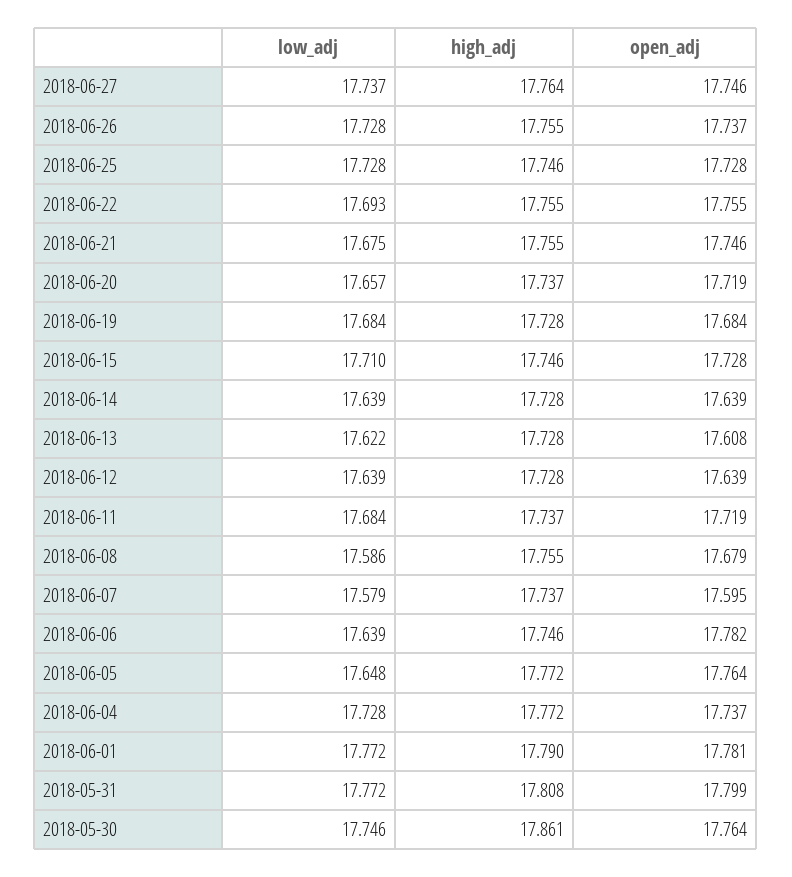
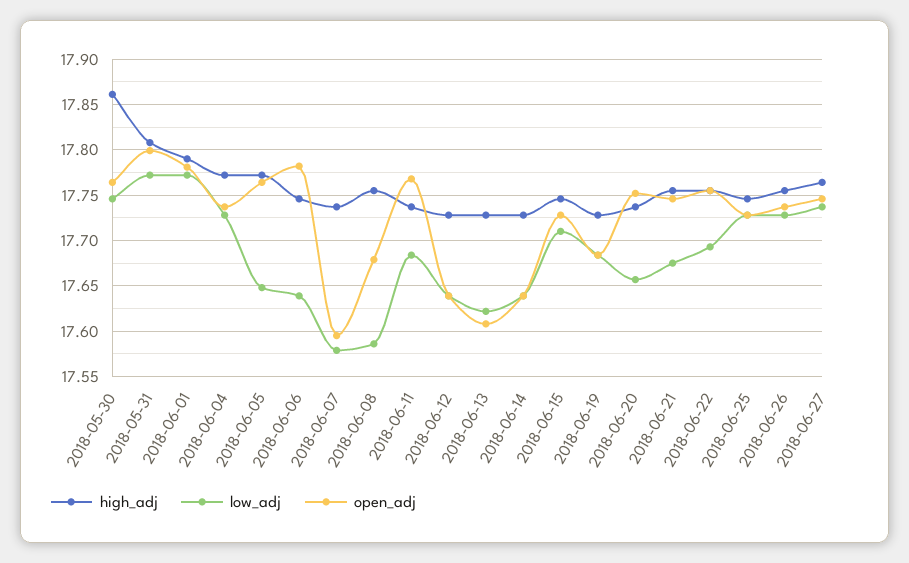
  {
    "low_adj": {
      "2018-06-27": 17.737,
      "2018-06-26": 17.728,
      "2018-06-25": 17.728,
      "2018-06-22": 17.693,
      "2018-06-21": 17.675,
      "2018-06-20": 17.657,
      "2018-06-19": 17.684,
      "2018-06-15": 17.71,
      "2018-06-14": 17.639,
      "2018-06-13": 17.622,
      "2018-06-12": 17.639,
      "2018-06-11": 17.684,
      "2018-06-08": 17.586,
      "2018-06-07": 17.579,
      "2018-06-06": 17.639,
      "2018-06-05": 17.648,
      "2018-06-04": 17.728,
      "2018-06-01": 17.772,
      "2018-05-31": 17.772,
      "2018-05-30": 17.746
    },
    "high_adj": {
      "2018-06-27": 17.764,
      "2018-06-26": 17.755,
      "2018-06-25": 17.746,
      "2018-06-22": 17.755,
      "2018-06-21": 17.755,
      "2018-06-20": 17.737,
      "2018-06-19": 17.728,
      "2018-06-15": 17.746,
      "2018-06-14": 17.728,
      "2018-06-13": 17.728,
      "2018-06-12": 17.728,
      "2018-06-11": 17.737,
      "2018-06-08": 17.755,
      "2018-06-07": 17.737,
      "2018-06-06": 17.746,
      "2018-06-05": 17.772,
      "2018-06-04": 17.772,
      "2018-06-01": 17.79,
      "2018-05-31": 17.808,
      "2018-05-30": 17.861
    },
    "open_adj": {
      "2018-06-27": 17.746,
      "2018-06-26": 17.737,
      "2018-06-25": 17.728,
      "2018-06-22": 17.755,
      "2018-06-21": 17.746,
-     "2018-06-20": 17.719,
+     "2018-06-20": 17.75,
      "2018-06-19": 17.684,
      "2018-06-15": 17.728,
      "2018-06-14": 17.639,
      "2018-06-13": 17.608,
      "2018-06-12": 17.639,
-     "2018-06-11": 17.719,
+     "2018-06-11": 17.77,
      "2018-06-08": 17.679,
      "2018-06-07": 17.595,
      "2018-06-06": 17.782,
      "2018-06-05": 17.764,
      "2018-06-04": 17.737,
      "2018-06-01": 17.781,
      "2018-05-31": 17.799,
      "2018-05-30": 17.764
    }
  }

